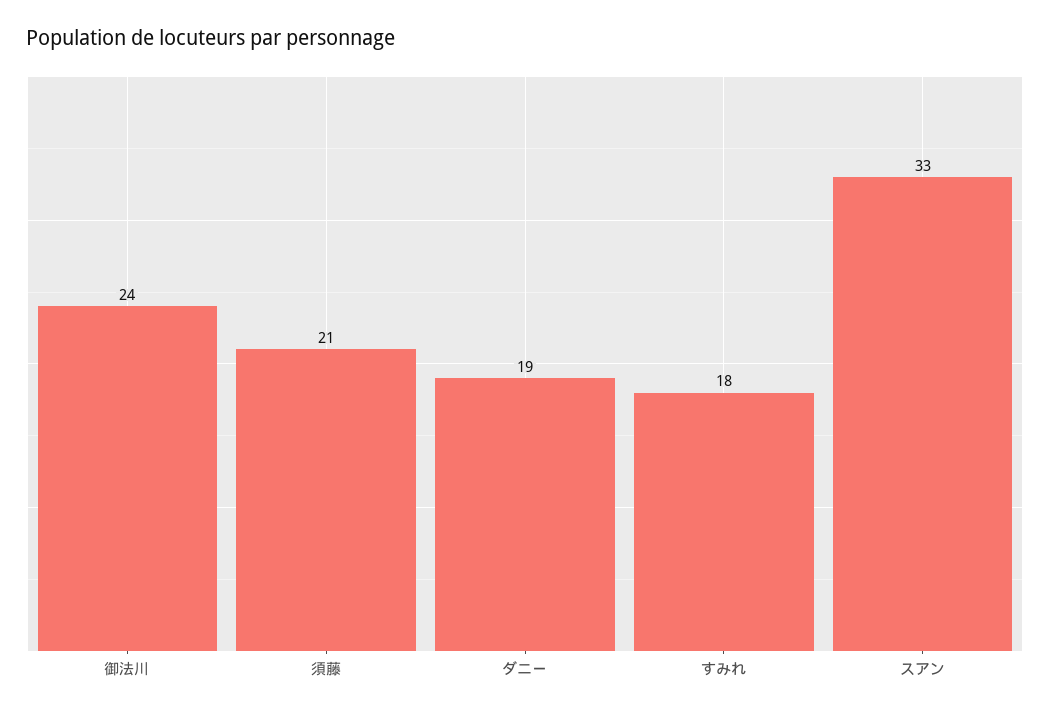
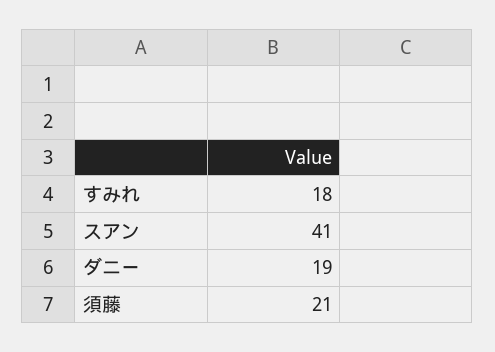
  {
-   "御法川": 24,
    "須藤": 21,
    "ダニー": 19,
    "すみれ": 18,
-   "スアン": 33
+   "スアン": 41
  }

